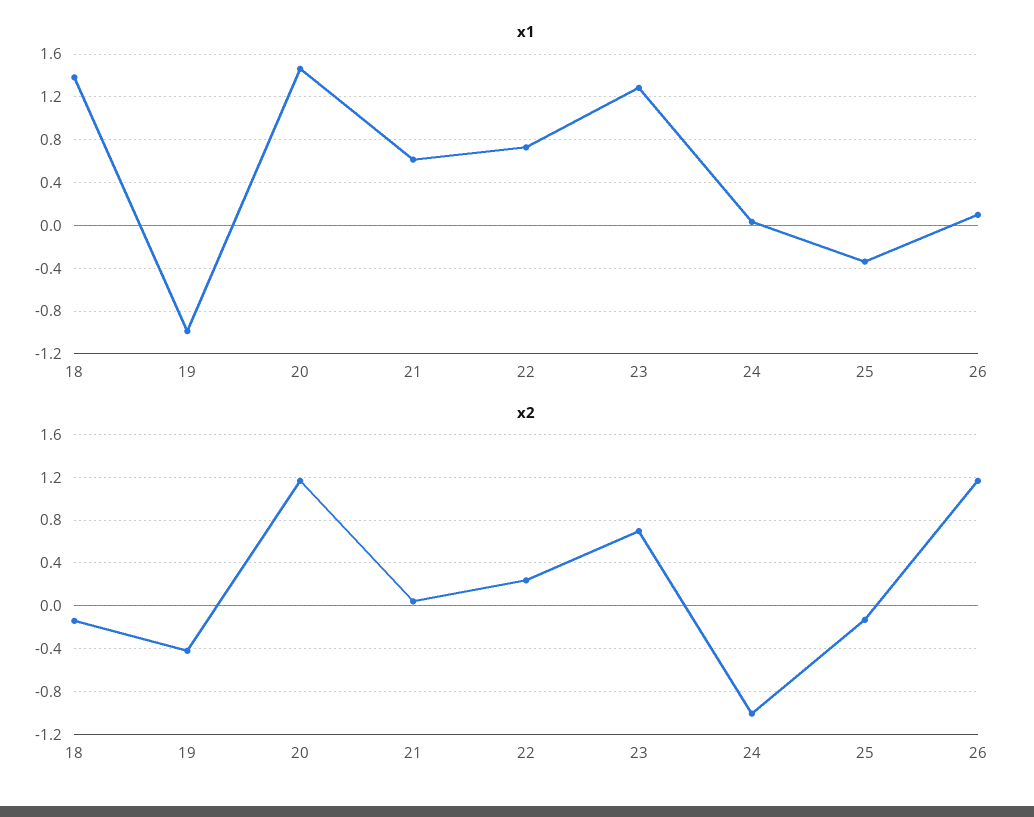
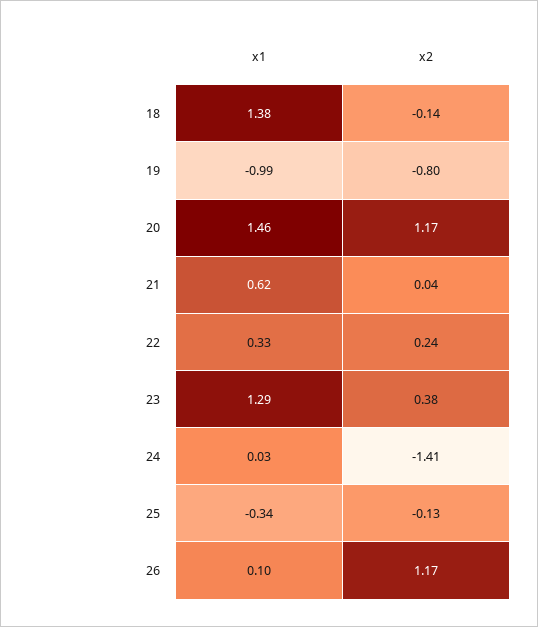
  {
    "x1": {
      "18": 1.38,
      "19": -0.99,
      "20": 1.46,
      "21": 0.62,
-     "22": 0.7,
+     "22": 0.33,
      "23": 1.29,
      "24": 0.03,
      "25": -0.34,
      "26": 0.1
    },
    "x2": {
      "18": -0.14,
-     "19": -0.4,
+     "19": -0.8,
      "20": 1.17,
      "21": 0.04,
      "22": 0.24,
-     "23": 0.7,
+     "23": 0.38,
-     "24": -1,
+     "24": -1.41,
      "25": -0.13,
      "26": 1.17
    }
  }

